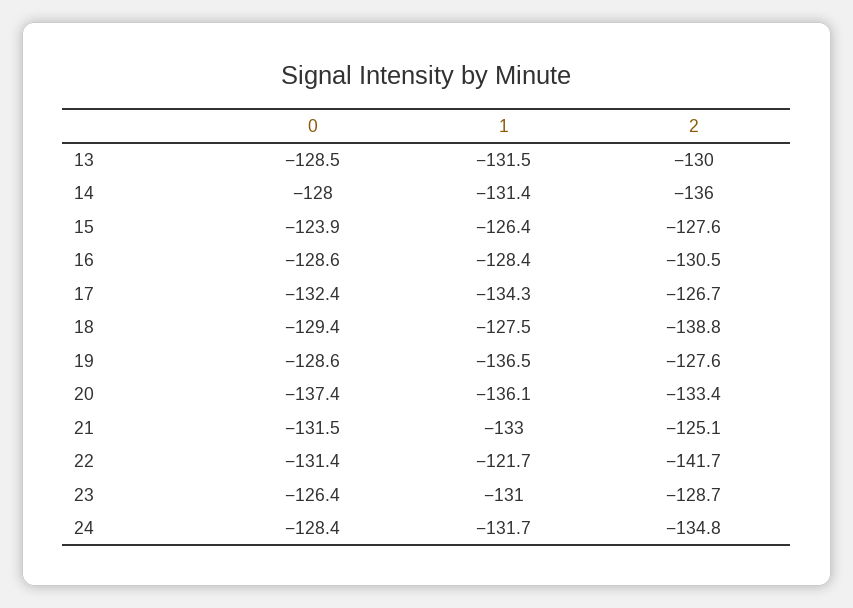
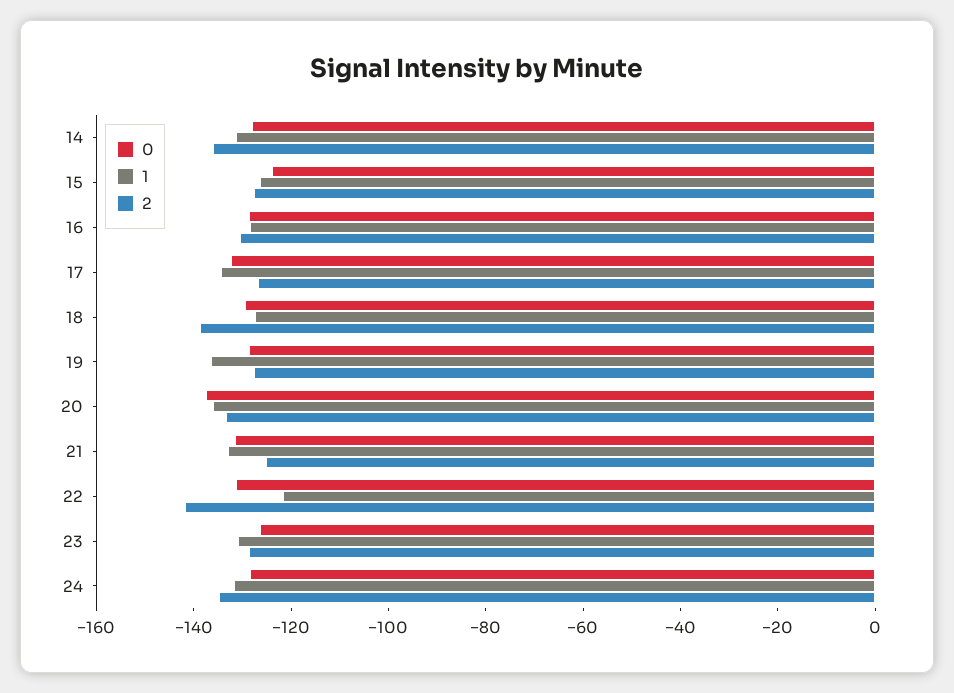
  {
    "0": {
-     "13": -128.5,
      "14": -128,
      "15": -123.9,
      "16": -128.6,
      "17": -132.4,
      "18": -129.4,
      "19": -128.6,
      "20": -137.4,
      "21": -131.5,
      "22": -131.4,
      "23": -126.4,
      "24": -128.4
    },
    "1": {
-     "13": -131.5,
      "14": -131.4,
      "15": -126.4,
      "16": -128.4,
      "17": -134.3,
      "18": -127.5,
      "19": -136.5,
      "20": -136.1,
      "21": -133,
      "22": -121.7,
      "23": -131,
      "24": -131.7
    },
    "2": {
-     "13": -130,
      "14": -136,
      "15": -127.6,
      "16": -130.5,
      "17": -126.7,
      "18": -138.8,
      "19": -127.6,
      "20": -133.4,
      "21": -125.1,
      "22": -141.7,
      "23": -128.7,
      "24": -134.8
    }
  }

